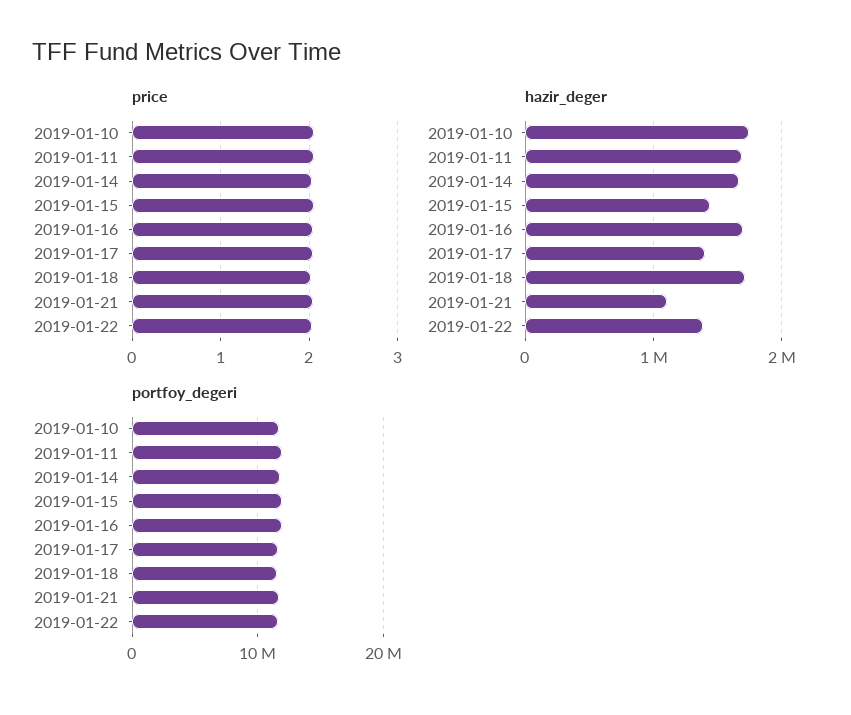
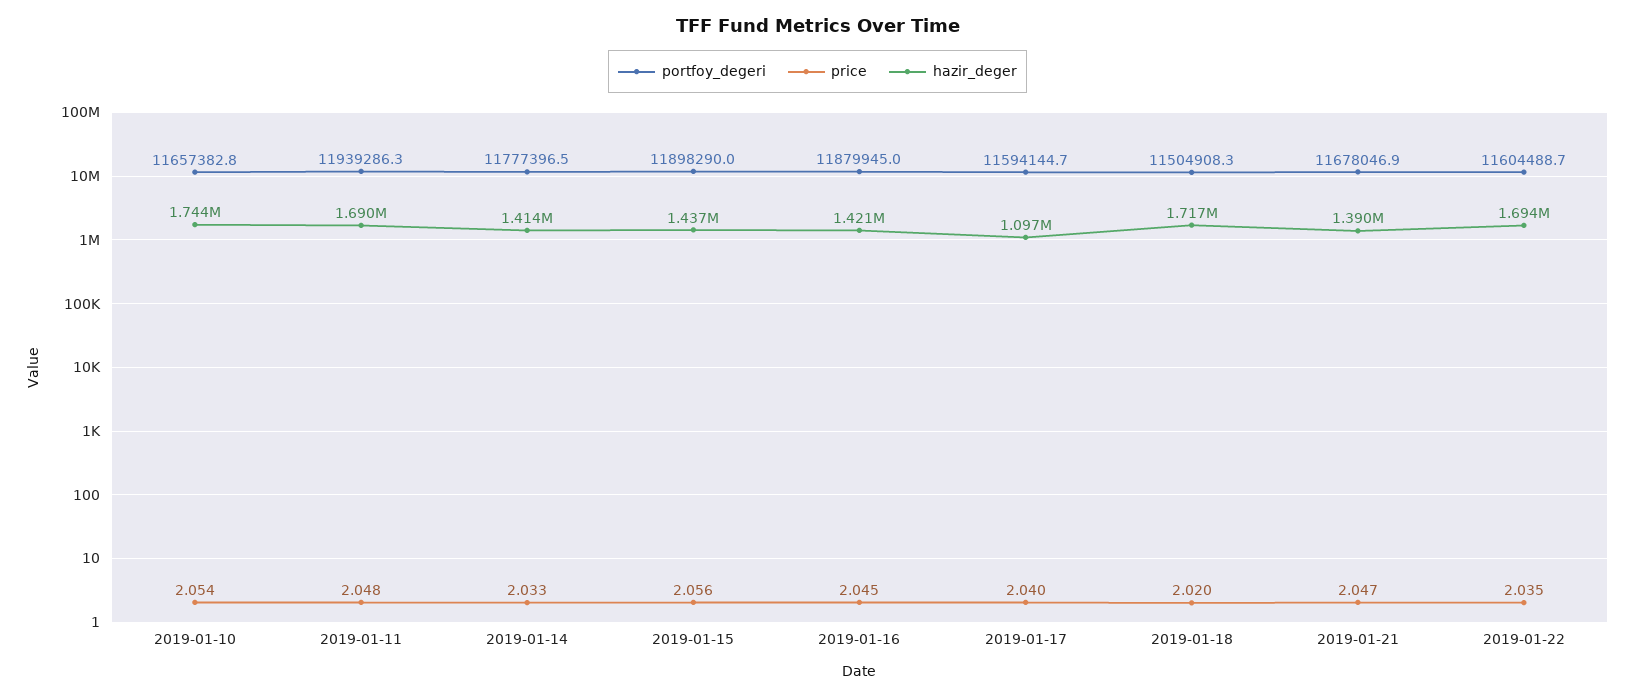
  {
    "price": {
      "2019-01-10": 2.054,
      "2019-01-11": 2.048,
      "2019-01-14": 2.033,
      "2019-01-15": 2.056,
      "2019-01-16": 2.045,
      "2019-01-17": 2.04,
      "2019-01-18": 2.02,
      "2019-01-21": 2.047,
      "2019-01-22": 2.035
    },
    "hazir_deger": {
      "2019-01-10": 1744000,
      "2019-01-11": 1690000,
-     "2019-01-14": 1700000,
+     "2019-01-14": 1414000,
      "2019-01-15": 1437000,
-     "2019-01-16": 1700000,
+     "2019-01-16": 1421000,
-     "2019-01-17": 1400000,
+     "2019-01-17": 1097000,
      "2019-01-18": 1717000,
-     "2019-01-21": 1100000,
+     "2019-01-21": 1390000,
-     "2019-01-22": 1400000
+     "2019-01-22": 1694000
    },
    "portfoy_degeri": {
      "2019-01-10": 11657382.8,
      "2019-01-11": 11939286.3,
      "2019-01-14": 11777396.5,
      "2019-01-15": 11898290,
      "2019-01-16": 11879945,
      "2019-01-17": 11594144.7,
      "2019-01-18": 11504908.3,
      "2019-01-21": 11678046.9,
      "2019-01-22": 11604488.7
    }
  }

